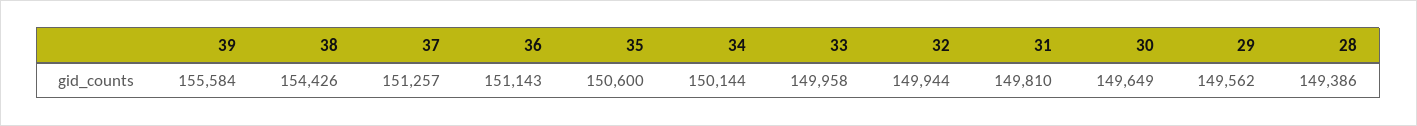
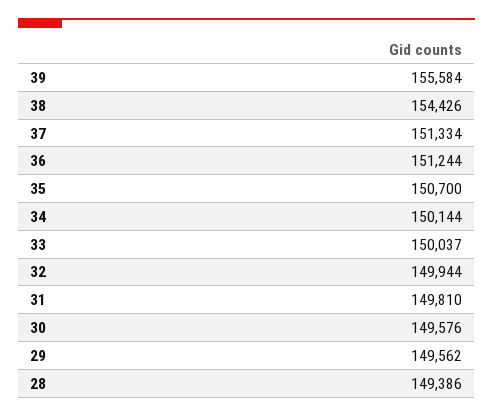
  {
    "39": 155584,
    "38": 154426,
-   "37": 151257,
+   "37": 151334,
-   "36": 151143,
+   "36": 151244,
-   "35": 150600,
+   "35": 150700,
    "34": 150144,
-   "33": 149958,
+   "33": 150037,
    "32": 149944,
    "31": 149810,
-   "30": 149649,
+   "30": 149576,
    "29": 149562,
    "28": 149386
  }

